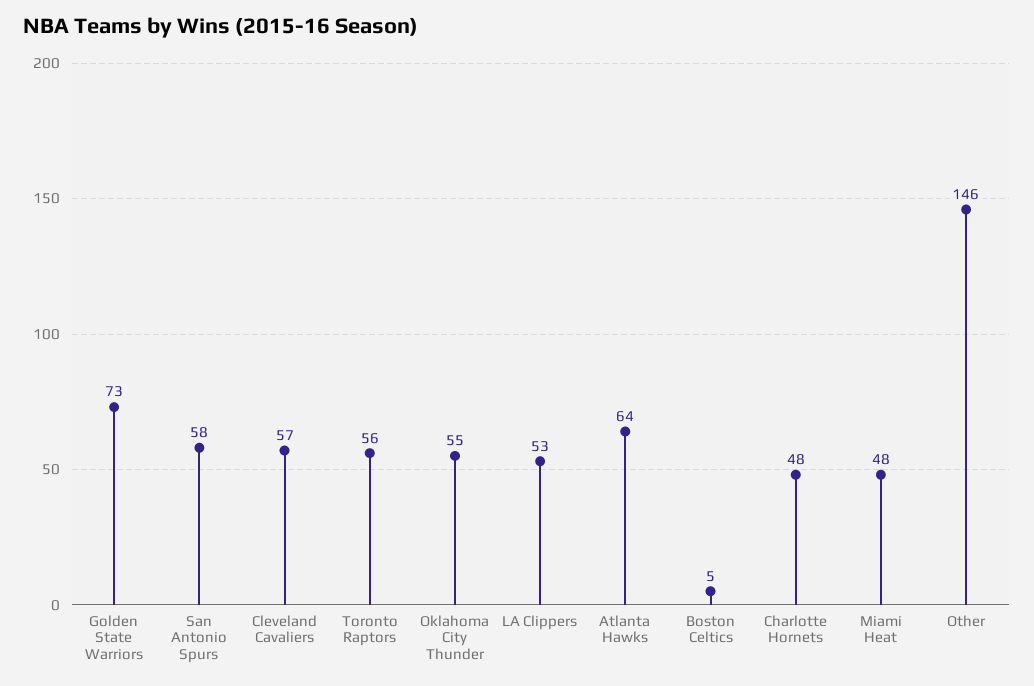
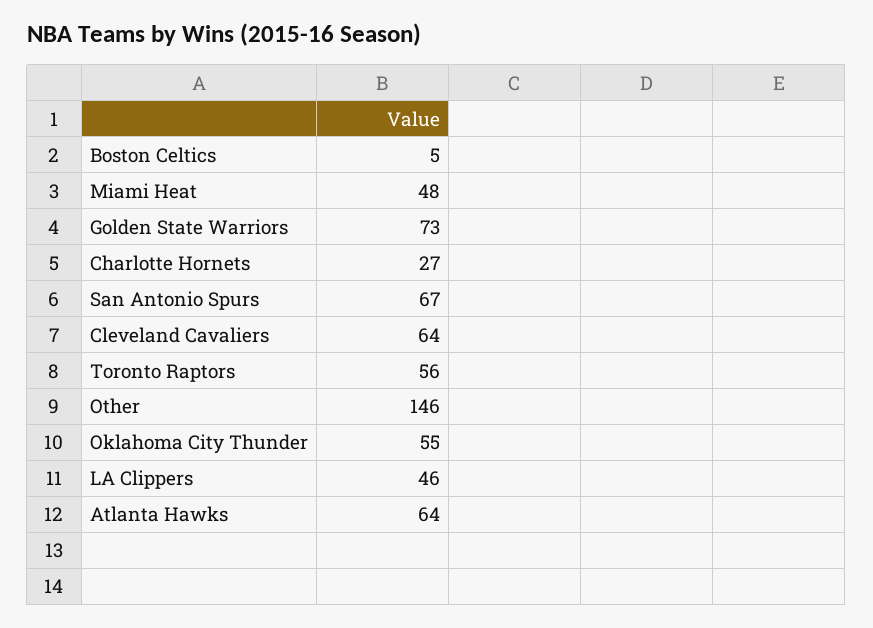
  {
    "Golden State Warriors": 73,
-   "San Antonio Spurs": 58,
+   "San Antonio Spurs": 67,
-   "Cleveland Cavaliers": 57,
+   "Cleveland Cavaliers": 64,
    "Toronto Raptors": 56,
    "Oklahoma City Thunder": 55,
-   "LA Clippers": 53,
+   "LA Clippers": 46,
    "Atlanta Hawks": 64,
    "Boston Celtics": 5,
-   "Charlotte Hornets": 48,
+   "Charlotte Hornets": 27,
    "Miami Heat": 48,
    "Other": 146
  }

